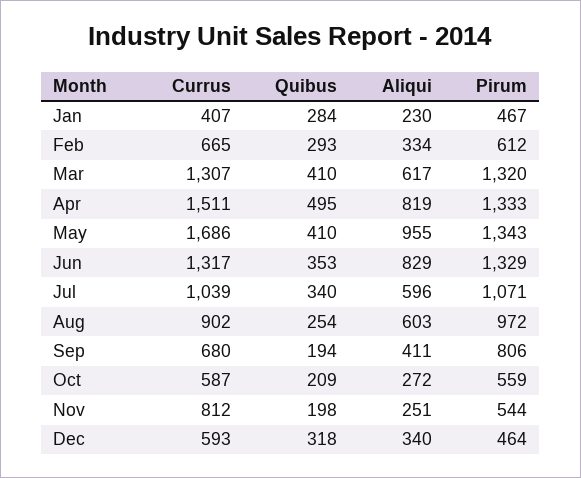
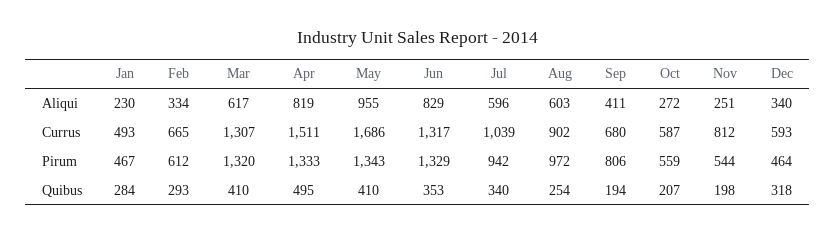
  {
    "Currus": {
-     "Jan": 407,
+     "Jan": 493,
      "Feb": 665,
      "Mar": 1307,
      "Apr": 1511,
      "May": 1686,
      "Jun": 1317,
      "Jul": 1039,
      "Aug": 902,
      "Sep": 680,
      "Oct": 587,
      "Nov": 812,
      "Dec": 593
    },
    "Quibus": {
      "Jan": 284,
      "Feb": 293,
      "Mar": 410,
      "Apr": 495,
      "May": 410,
      "Jun": 353,
      "Jul": 340,
      "Aug": 254,
      "Sep": 194,
-     "Oct": 209,
+     "Oct": 207,
      "Nov": 198,
      "Dec": 318
    },
    "Aliqui": {
      "Jan": 230,
      "Feb": 334,
      "Mar": 617,
      "Apr": 819,
      "May": 955,
      "Jun": 829,
      "Jul": 596,
      "Aug": 603,
      "Sep": 411,
      "Oct": 272,
      "Nov": 251,
      "Dec": 340
    },
    "Pirum": {
      "Jan": 467,
      "Feb": 612,
      "Mar": 1320,
      "Apr": 1333,
      "May": 1343,
      "Jun": 1329,
-     "Jul": 1071,
+     "Jul": 942,
      "Aug": 972,
      "Sep": 806,
      "Oct": 559,
      "Nov": 544,
      "Dec": 464
    }
  }

